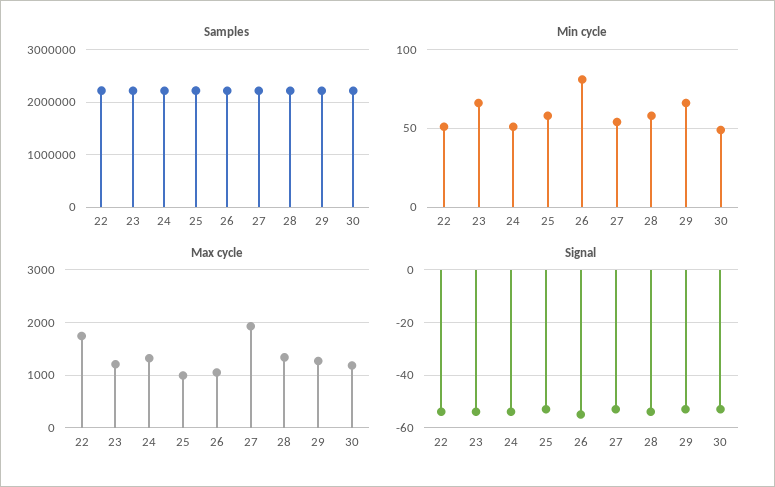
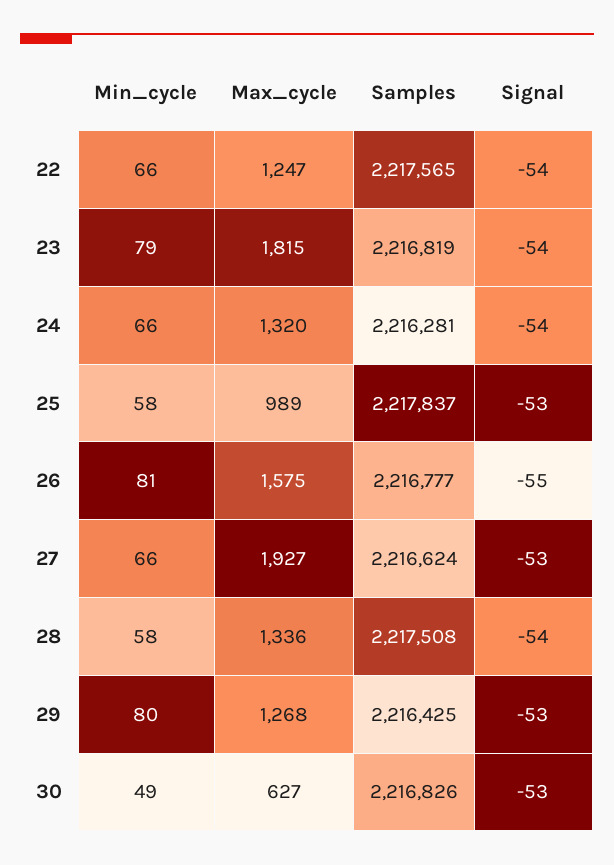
  {
    "Samples": {
      "22": 2217565,
      "23": 2216819,
      "24": 2216281,
      "25": 2217837,
      "26": 2216777,
      "27": 2216624,
      "28": 2217508,
      "29": 2216425,
      "30": 2216826
    },
    "Min cycle": {
-     "22": 50,
+     "22": 66,
-     "23": 65,
+     "23": 79,
-     "24": 50,
+     "24": 66,
      "25": 58,
      "26": 81,
-     "27": 55,
+     "27": 66,
      "28": 58,
-     "29": 65,
+     "29": 80,
      "30": 49
    },
    "Max cycle": {
-     "22": 1800,
+     "22": 1247,
-     "23": 1200,
+     "23": 1815,
      "24": 1320,
      "25": 989,
-     "26": 1000,
+     "26": 1575,
      "27": 1927,
      "28": 1336,
      "29": 1268,
-     "30": 1200
+     "30": 627
    },
    "Signal": {
      "22": -54,
      "23": -54,
      "24": -54,
      "25": -53,
      "26": -55,
      "27": -53,
      "28": -54,
      "29": -53,
      "30": -53
    }
  }

